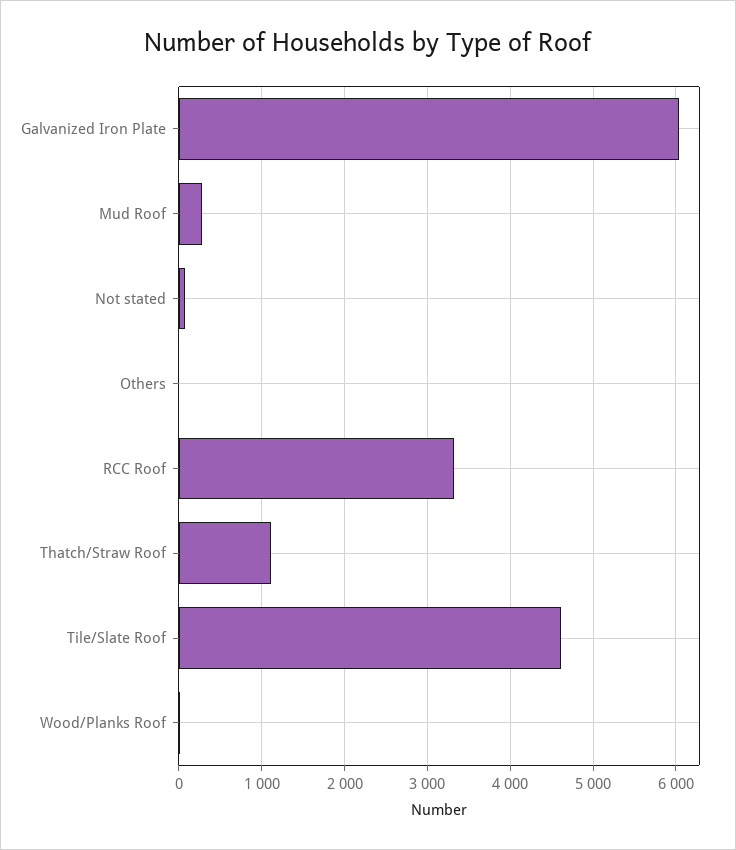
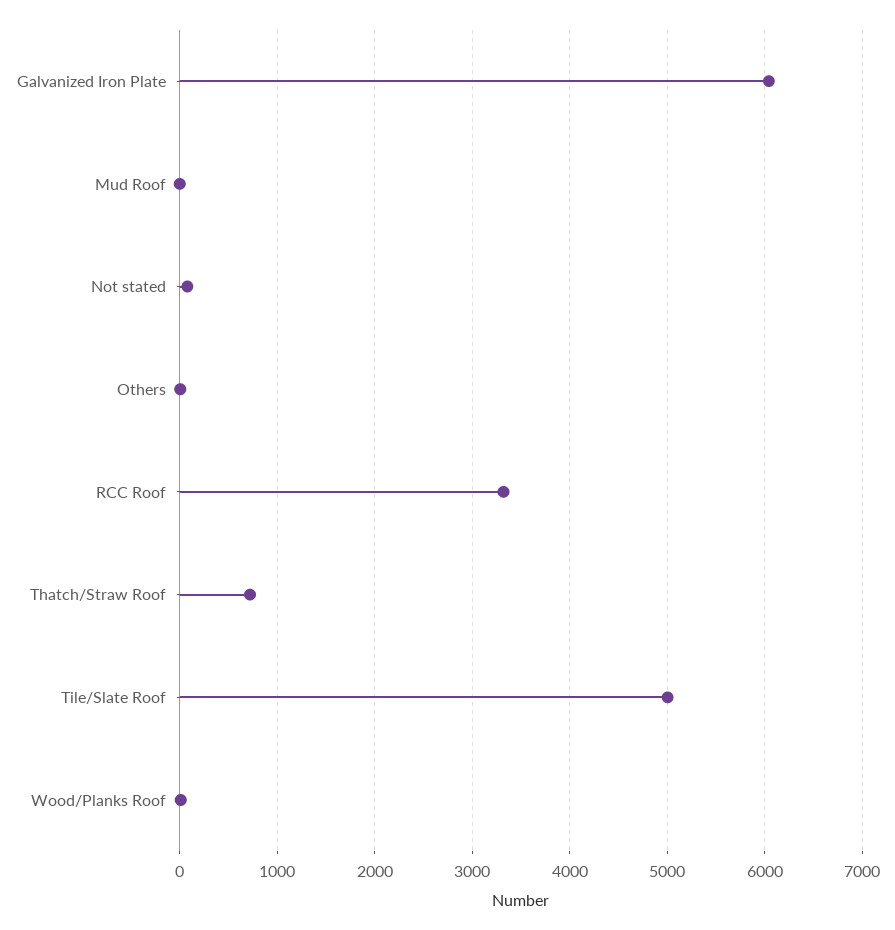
  {
    "Galvanized Iron Plate": 6000,
-   "Mud Roof": 300,
+   "Mud Roof": 0,
    "Not stated": 100,
    "Others": 0,
    "RCC Roof": 3300,
-   "Thatch/Straw Roof": 1100,
+   "Thatch/Straw Roof": 700,
-   "Tile/Slate Roof": 4600,
+   "Tile/Slate Roof": 5000,
    "Wood/Planks Roof": 0
  }

